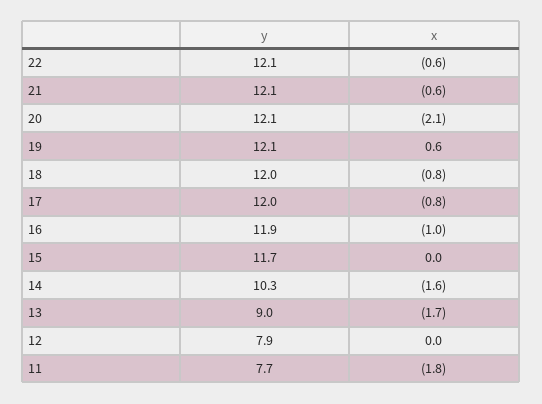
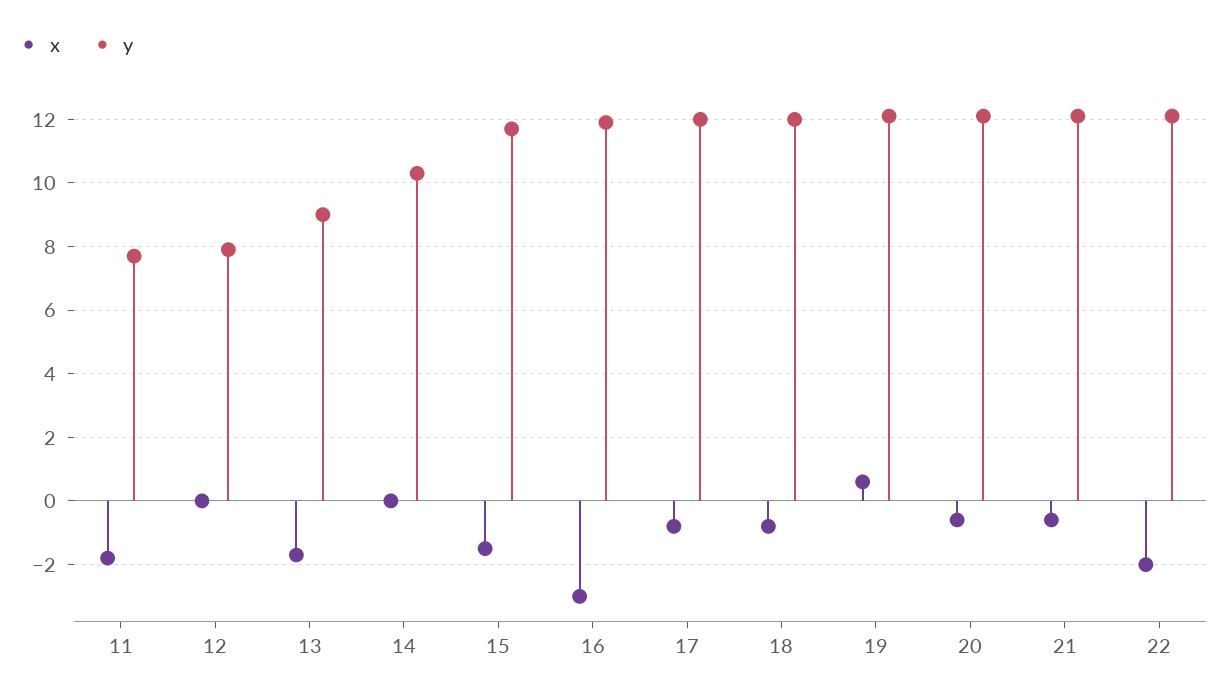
  {
    "y": {
      "22": 12.1,
      "21": 12.1,
      "20": 12.1,
      "19": 12.1,
      "18": 12,
      "17": 12,
      "16": 11.9,
      "15": 11.7,
      "14": 10.3,
      "13": 9,
      "12": 7.9,
      "11": 7.7
    },
    "x": {
-     "22": -0.6,
+     "22": -2,
      "21": -0.6,
-     "20": -2.1,
+     "20": -0.5,
      "19": 0.6,
      "18": -0.8,
      "17": -0.8,
-     "16": -1,
+     "16": -3,
-     "15": 0,
+     "15": -1.5,
-     "14": -1.6,
+     "14": 0,
      "13": -1.7,
      "12": 0,
      "11": -1.8
    }
  }

